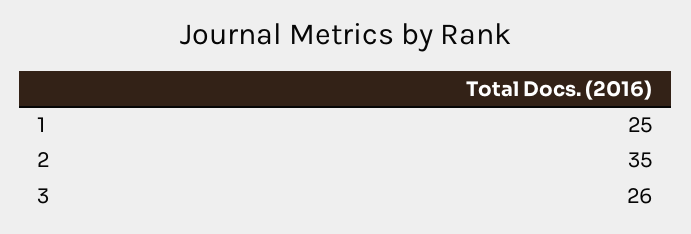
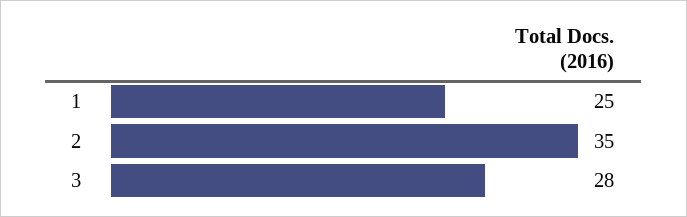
  {
    "1": 25,
    "2": 35,
-   "3": 26
+   "3": 28
  }

